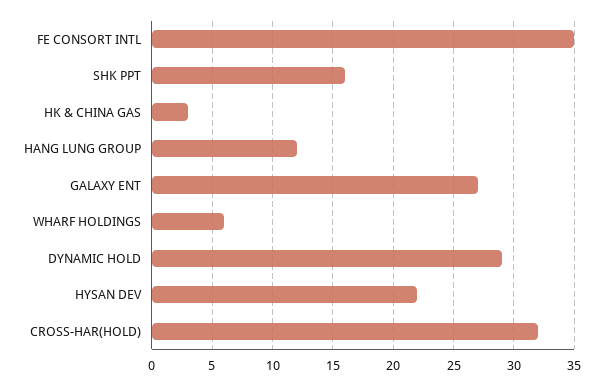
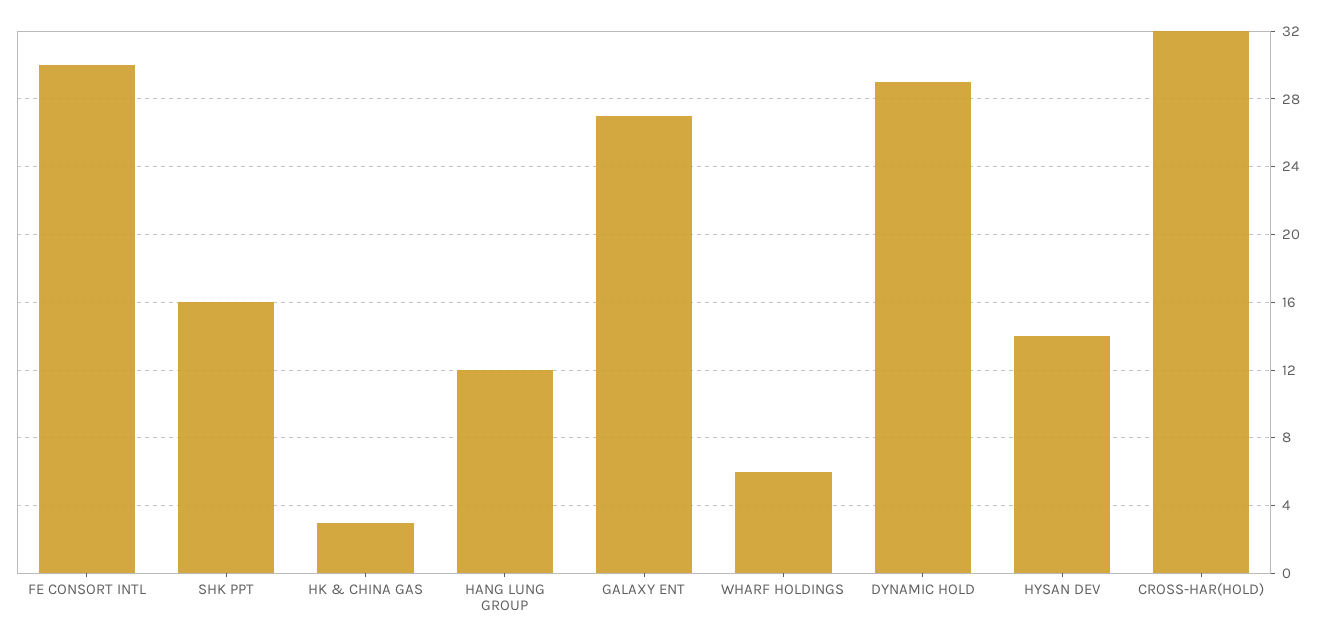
  {
-   "FE CONSORT INTL": 35,
+   "FE CONSORT INTL": 30,
    "SHK PPT": 16,
    "HK & CHINA GAS": 3,
    "HANG LUNG GROUP": 12,
    "GALAXY ENT": 27,
    "WHARF HOLDINGS": 6,
    "DYNAMIC HOLD": 29,
-   "HYSAN DEV": 22,
+   "HYSAN DEV": 14,
    "CROSS-HAR(HOLD)": 32
  }

